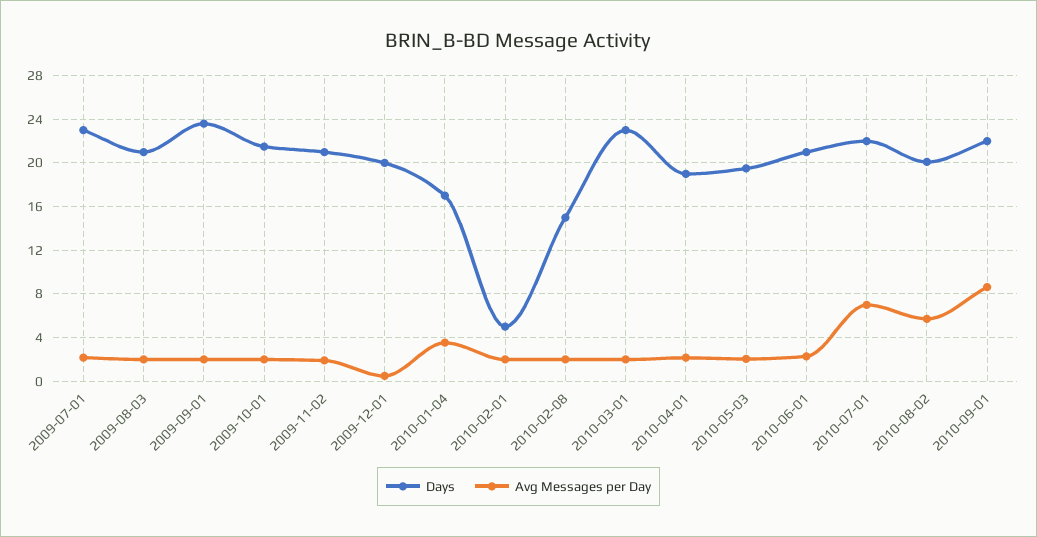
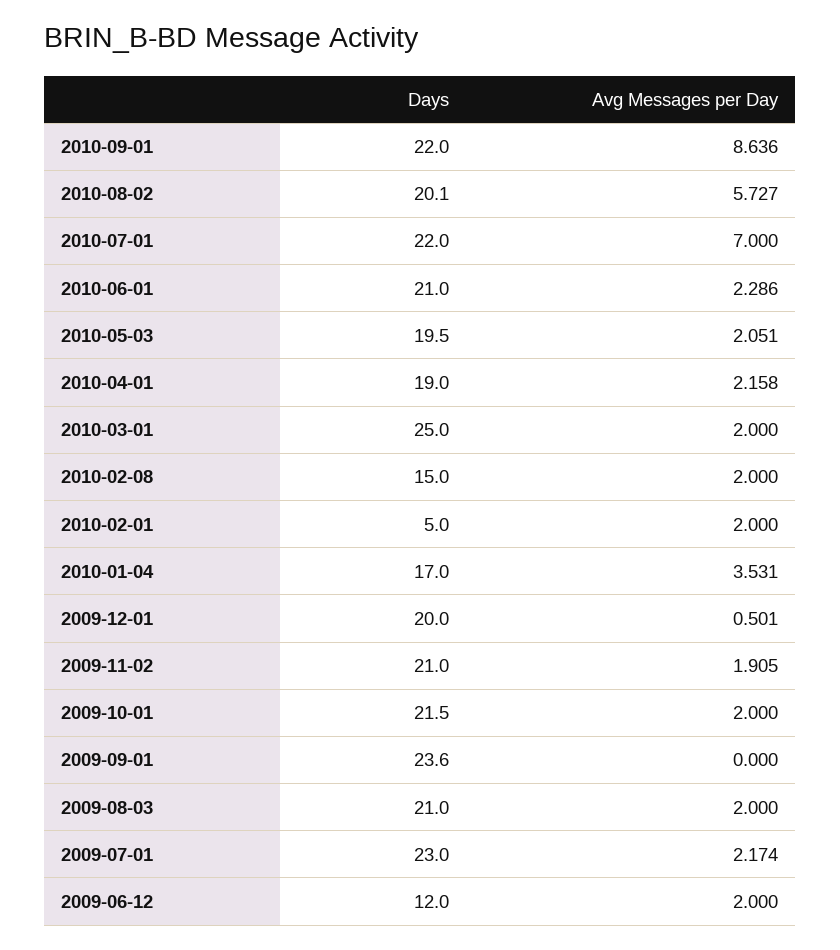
  {
    "Days": {
      "2009-07-01": 23,
      "2009-08-03": 21,
      "2009-09-01": 23.6,
      "2009-10-01": 21.5,
      "2009-11-02": 21,
      "2009-12-01": 20,
      "2010-01-04": 17,
      "2010-02-01": 5,
      "2010-02-08": 15,
-     "2010-03-01": 23,
+     "2010-03-01": 25,
      "2010-04-01": 19,
      "2010-05-03": 19.5,
      "2010-06-01": 21,
      "2010-07-01": 22,
      "2010-08-02": 20.1,
-     "2010-09-01": 22
+     "2010-09-01": 22,
+     "2009-06-12": 12
    },
    "Avg Messages per Day": {
      "2009-07-01": 2.174,
      "2009-08-03": 2,
-     "2009-09-01": 2,
+     "2009-09-01": 0,
      "2009-10-01": 2,
      "2009-11-02": 1.905,
      "2009-12-01": 0.501,
      "2010-01-04": 3.531,
      "2010-02-01": 2,
      "2010-02-08": 2,
      "2010-03-01": 2,
      "2010-04-01": 2.158,
      "2010-05-03": 2.051,
      "2010-06-01": 2.286,
      "2010-07-01": 7,
      "2010-08-02": 5.727,
-     "2010-09-01": 8.636
+     "2010-09-01": 8.636,
+     "2009-06-12": 2
    }
  }

